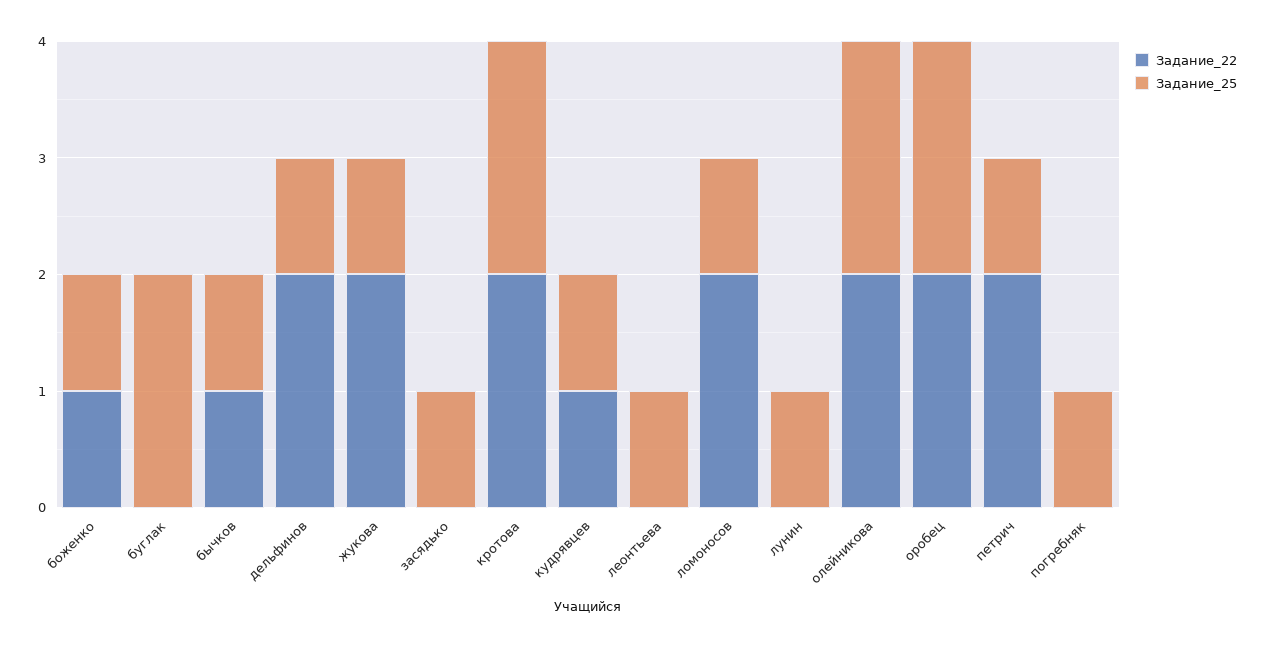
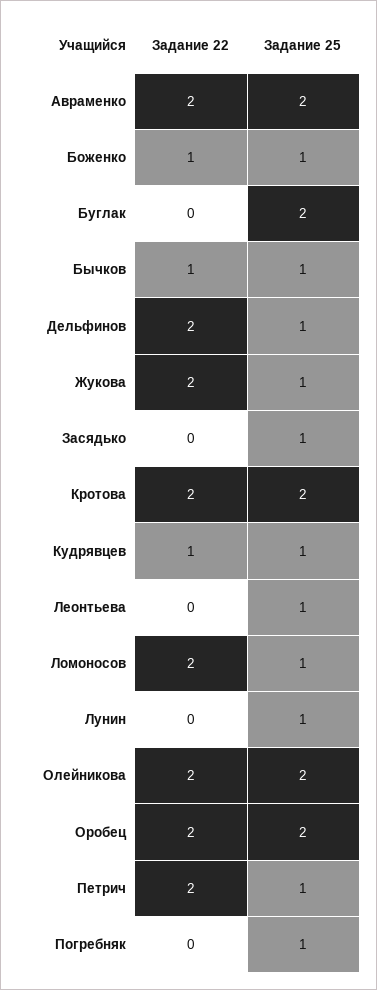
  {
    "Задание_22": {
      "боженко": 1,
      "буглак": 0,
      "бычков": 1,
      "дельфинов": 2,
      "жукова": 2,
      "засядько": 0,
      "кротова": 2,
      "кудрявцев": 1,
      "леонтьева": 0,
      "ломоносов": 2,
      "лунин": 0,
      "олейникова": 2,
      "оробец": 2,
      "петрич": 2,
-     "погребняк": 0
+     "погребняк": 0,
+     "Авраменко": 2
    },
    "Задание_25": {
      "боженко": 1,
      "буглак": 2,
      "бычков": 1,
      "дельфинов": 1,
      "жукова": 1,
      "засядько": 1,
      "кротова": 2,
      "кудрявцев": 1,
      "леонтьева": 1,
      "ломоносов": 1,
      "лунин": 1,
      "олейникова": 2,
      "оробец": 2,
      "петрич": 1,
-     "погребняк": 1
+     "погребняк": 1,
+     "Авраменко": 2
    }
  }

